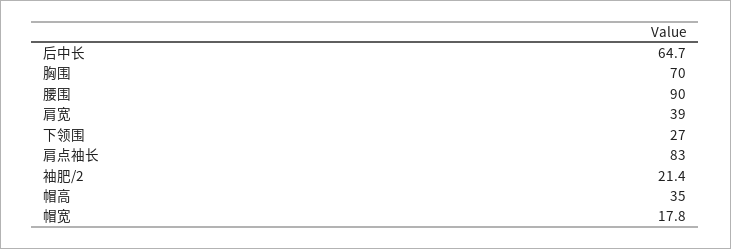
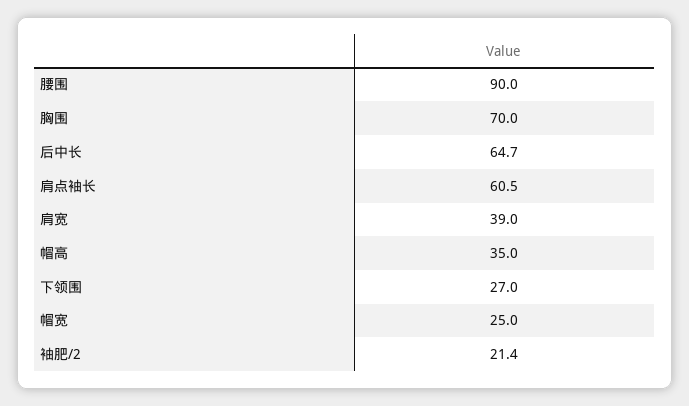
  {
    "后中长": 64.7,
    "胸围": 70,
    "腰围": 90,
    "肩宽": 39,
    "下领围": 27,
-   "肩点袖长": 83,
+   "肩点袖长": 60.5,
    "袖肥/2": 21.4,
    "帽高": 35,
-   "帽宽": 17.8
+   "帽宽": 25
  }

